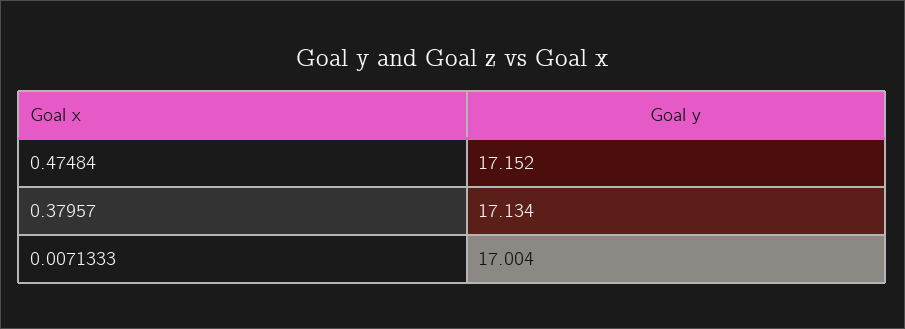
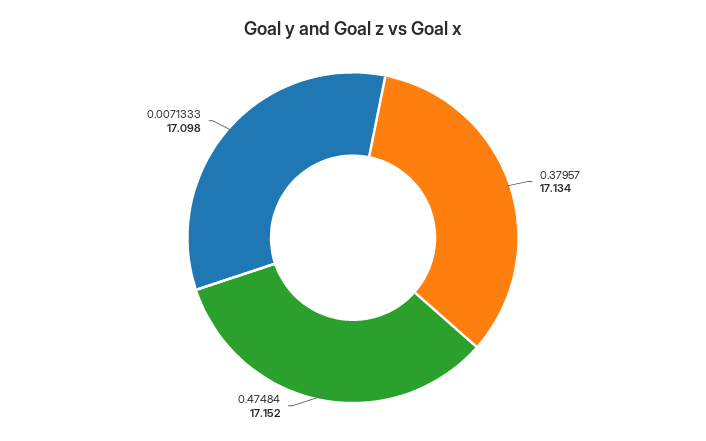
  {
    "0.47484": 17.152,
    "0.37957": 17.134,
-   "0.0071333": 17.004
+   "0.0071333": 17.098
  }

